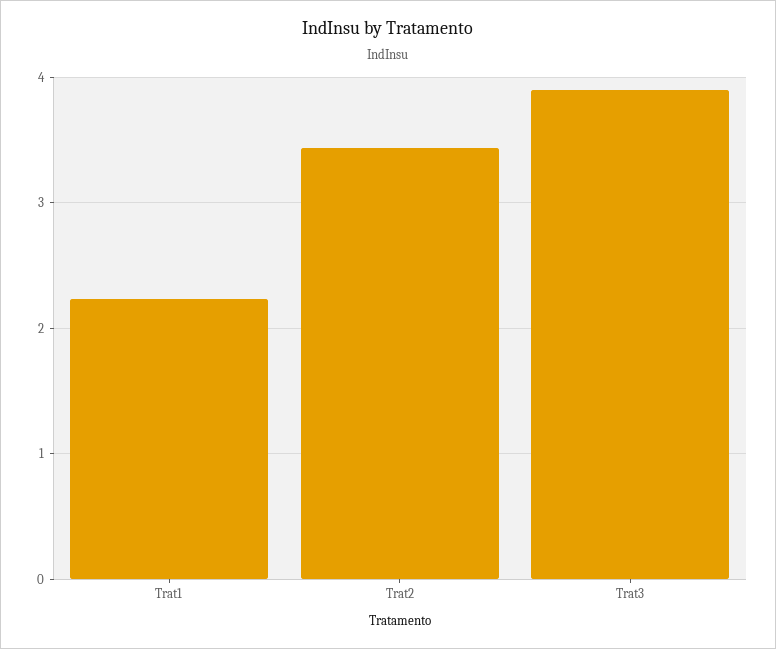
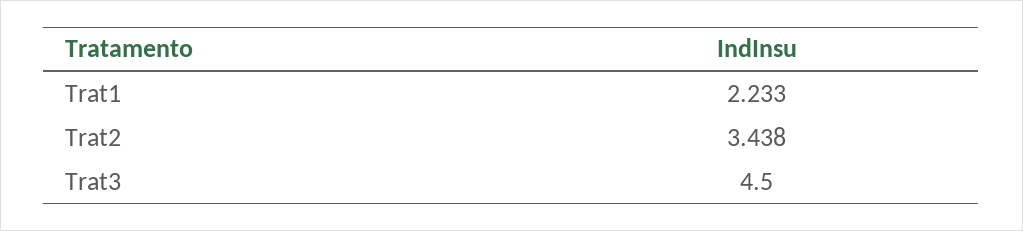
  {
    "Trat1": 2.233,
    "Trat2": 3.438,
-   "Trat3": 3.9
+   "Trat3": 4.5
  }

